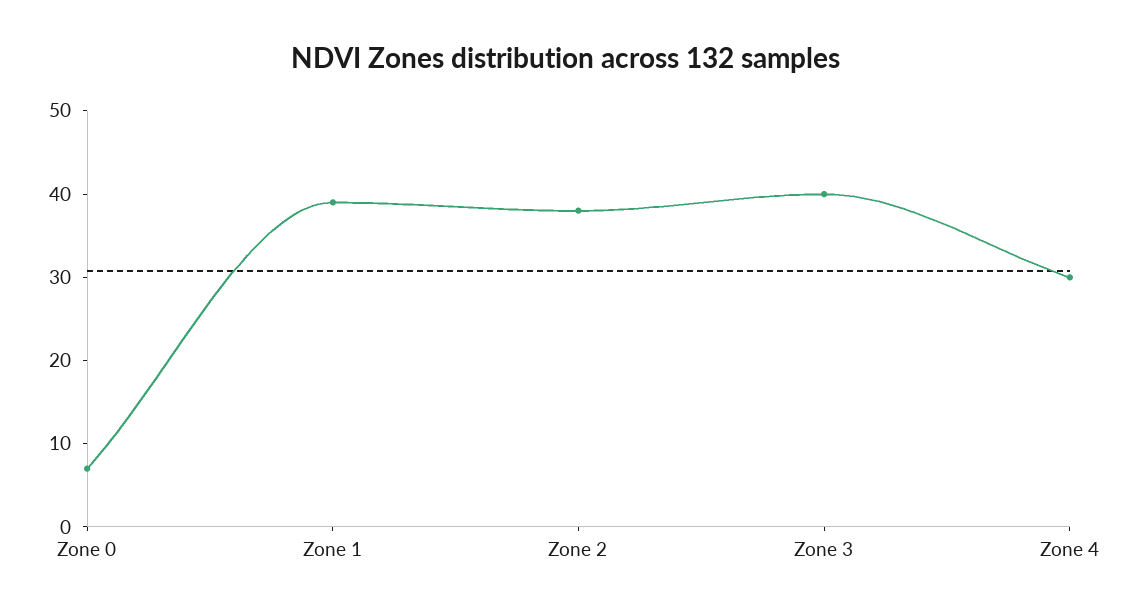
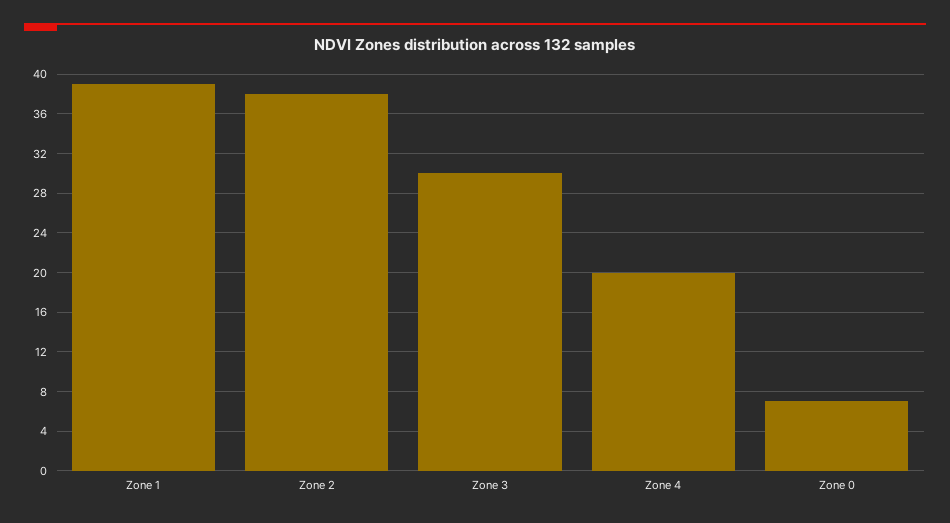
  {
    "Zone 0": 7,
    "Zone 1": 39,
    "Zone 2": 38,
-   "Zone 3": 40,
+   "Zone 3": 30,
-   "Zone 4": 30
+   "Zone 4": 20
  }

